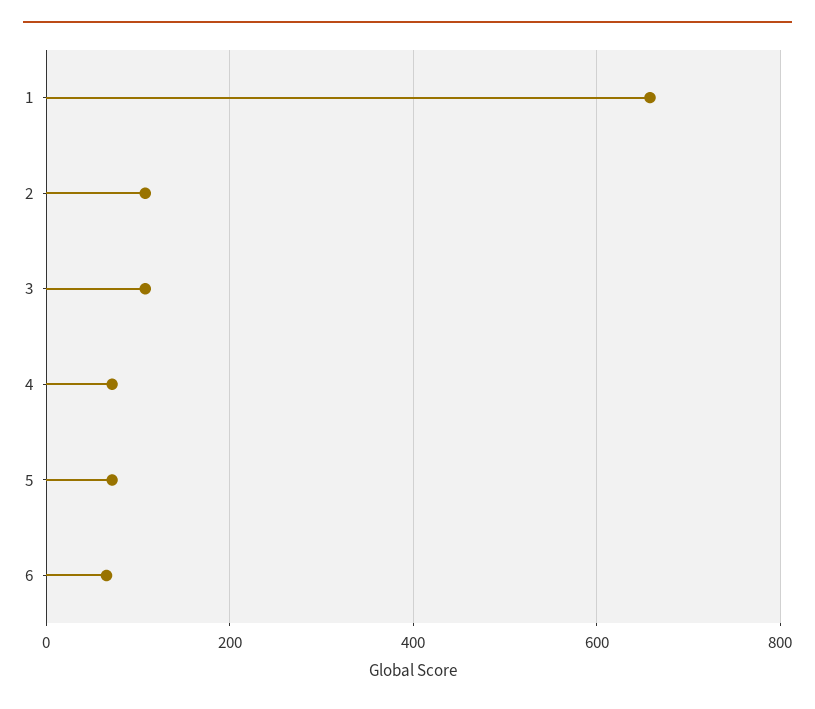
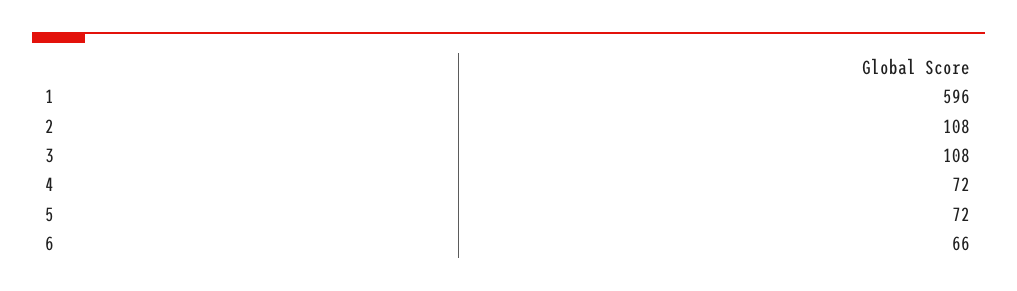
  {
-   "1": 660,
+   "1": 596,
    "2": 108,
    "3": 108,
    "4": 72,
    "5": 72,
    "6": 66
  }

